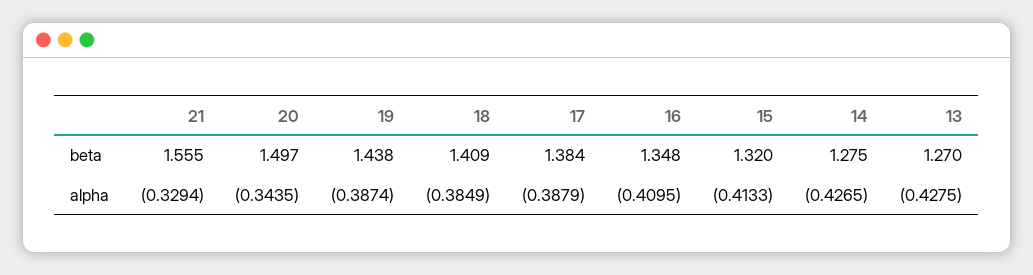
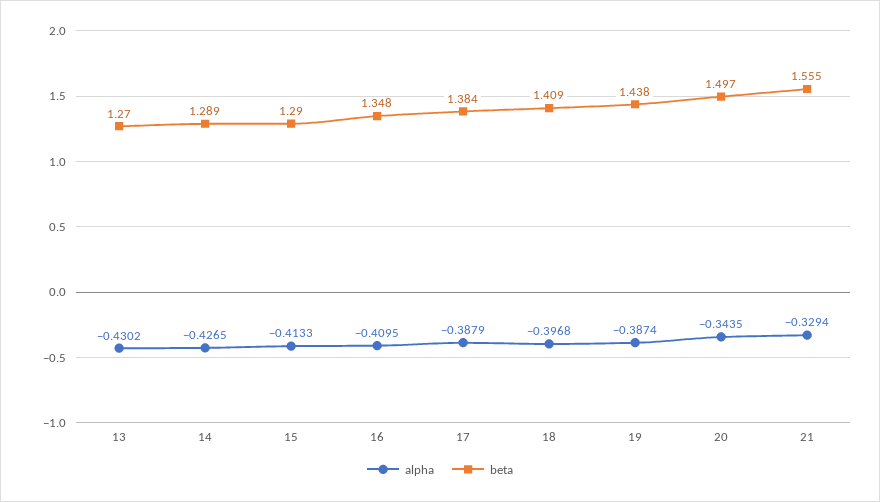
  {
    "beta": {
      "21": 1.555,
      "20": 1.497,
      "19": 1.438,
      "18": 1.409,
      "17": 1.384,
      "16": 1.348,
-     "15": 1.32,
+     "15": 1.29,
-     "14": 1.275,
+     "14": 1.289,
      "13": 1.27
    },
    "alpha": {
      "21": -0.3294,
      "20": -0.3435,
      "19": -0.3874,
-     "18": -0.3849,
+     "18": -0.3968,
      "17": -0.3879,
      "16": -0.4095,
      "15": -0.4133,
      "14": -0.4265,
-     "13": -0.4275
+     "13": -0.4302
    }
  }

